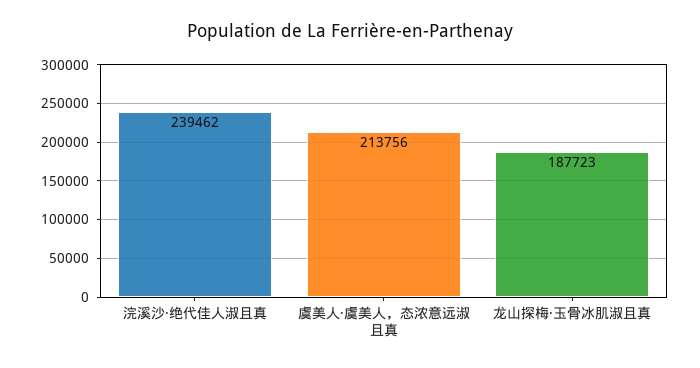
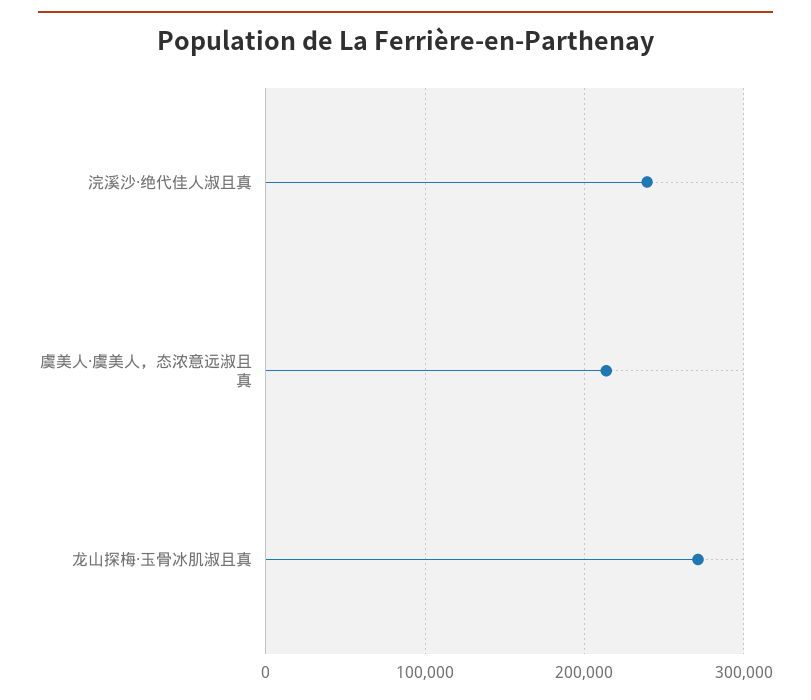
  {
    "浣溪沙·绝代佳人淑且真": 239462,
    "虞美人·虞美人，态浓意远淑且真": 213756,
-   "龙山探梅·玉骨冰肌淑且真": 187723
+   "龙山探梅·玉骨冰肌淑且真": 270000
  }

